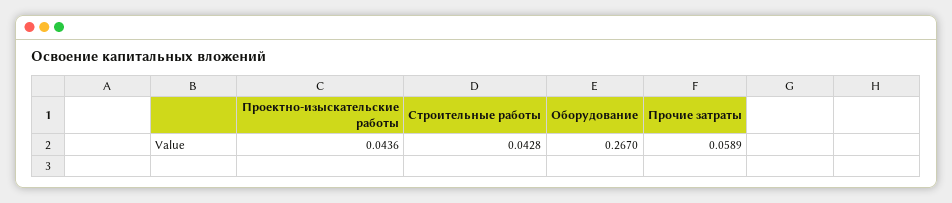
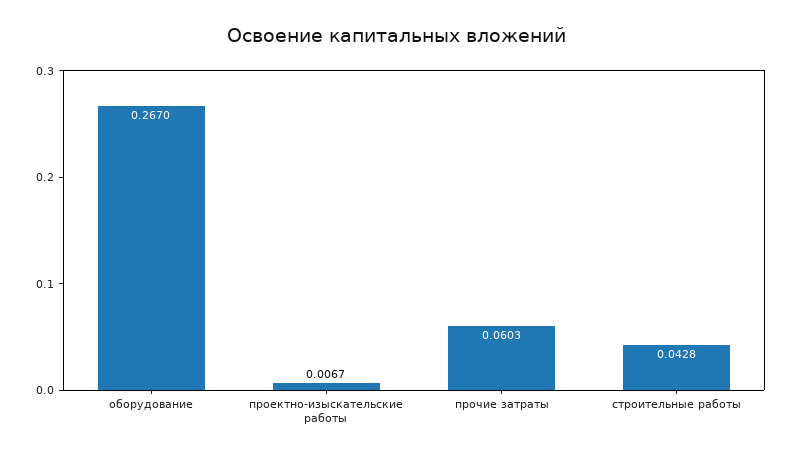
  {
-   "Проектно-изыскательские работы": 0.0436,
+   "Проектно-изыскательские работы": 0.0067,
    "Строительные работы": 0.0428,
    "Оборудование": 0.267,
-   "Прочие затраты": 0.0589
+   "Прочие затраты": 0.0603
  }

